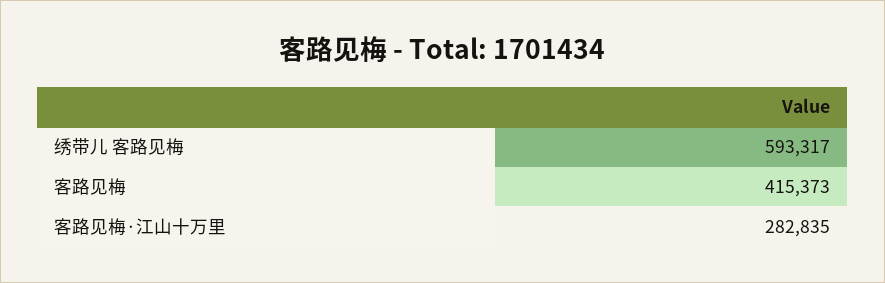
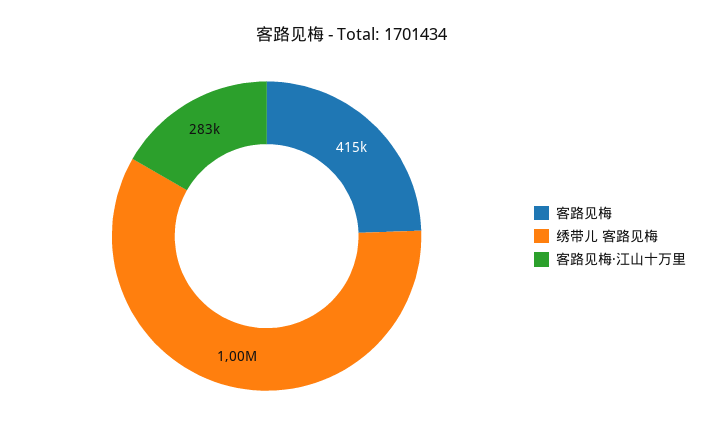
  {
-   "绣带儿 客路见梅": 593317,
+   "绣带儿 客路见梅": 1000000,
    "客路见梅": 415373,
    "客路见梅·江山十万里": 282835
  }

